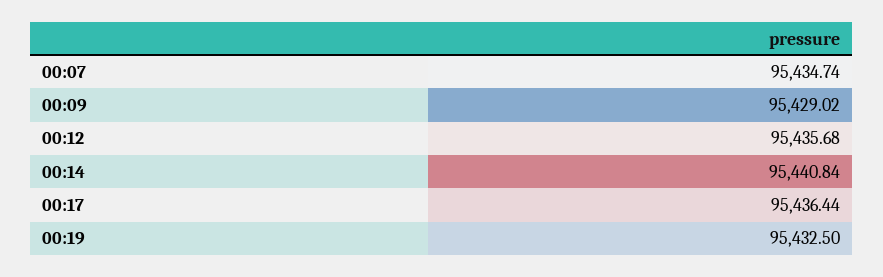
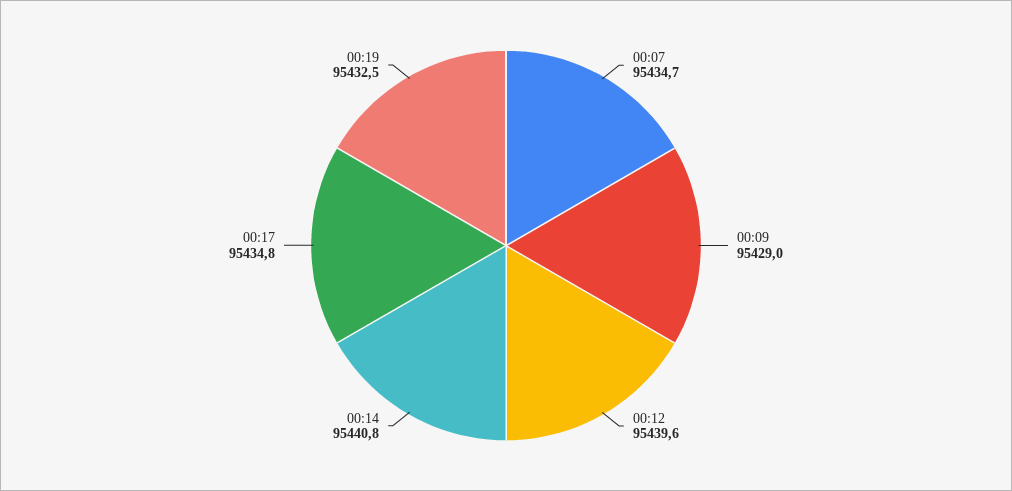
  {
    "00:07": 95434.74,
    "00:09": 95429.02,
-   "00:12": 95435.68,
+   "00:12": 95439.6,
    "00:14": 95440.84,
-   "00:17": 95436.44,
+   "00:17": 95434.8,
    "00:19": 95432.5
  }

